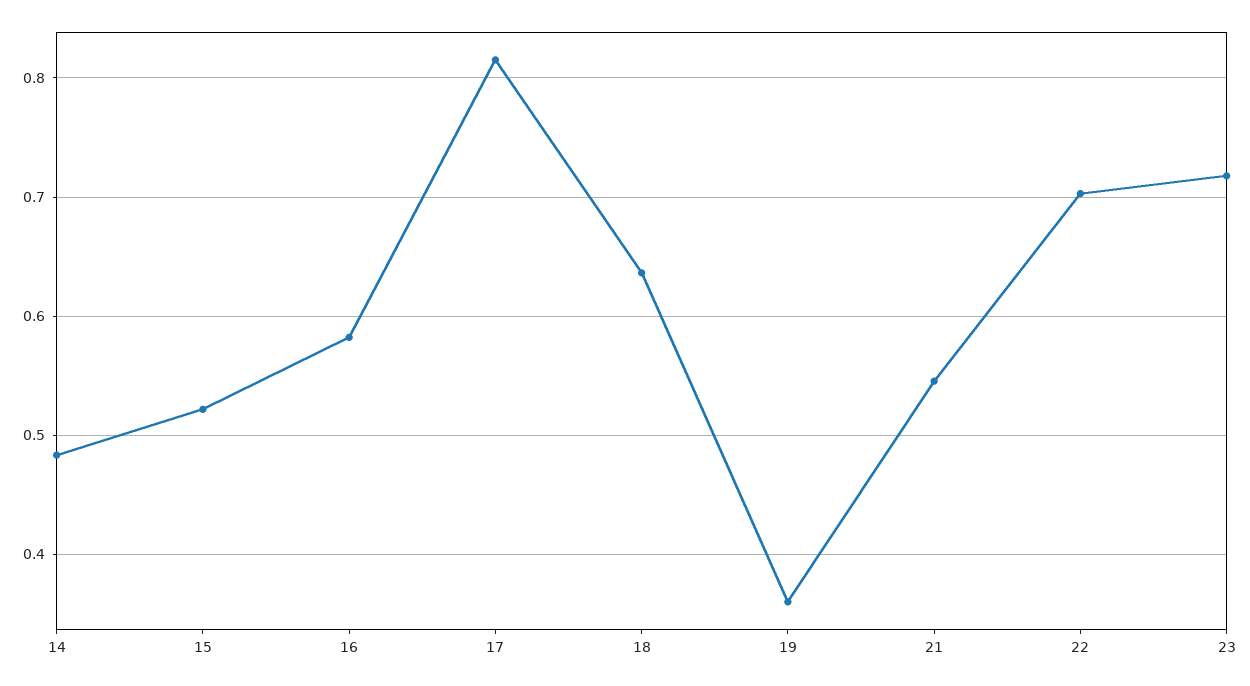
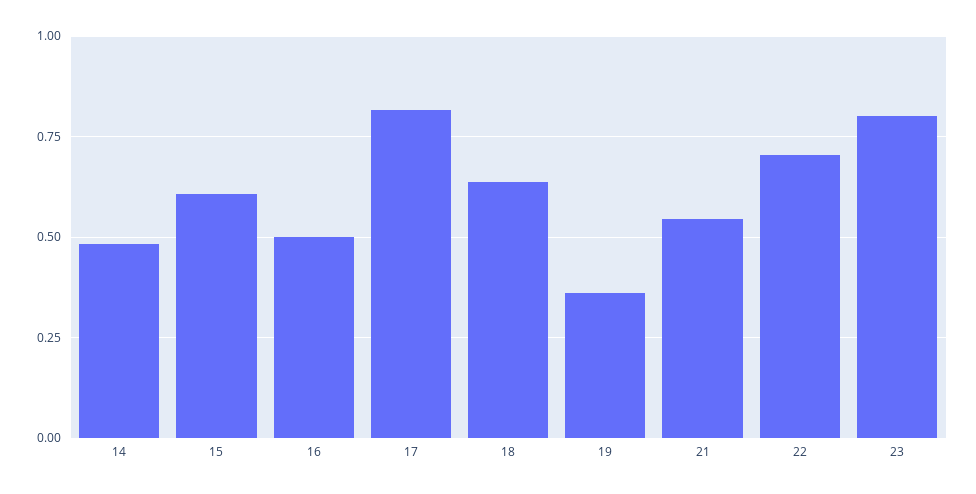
  {
    "14": 0.48,
-   "15": 0.52,
+   "15": 0.6,
-   "16": 0.58,
+   "16": 0.5,
    "17": 0.82,
    "18": 0.64,
    "19": 0.36,
    "21": 0.55,
    "22": 0.7,
-   "23": 0.72
+   "23": 0.8
  }

